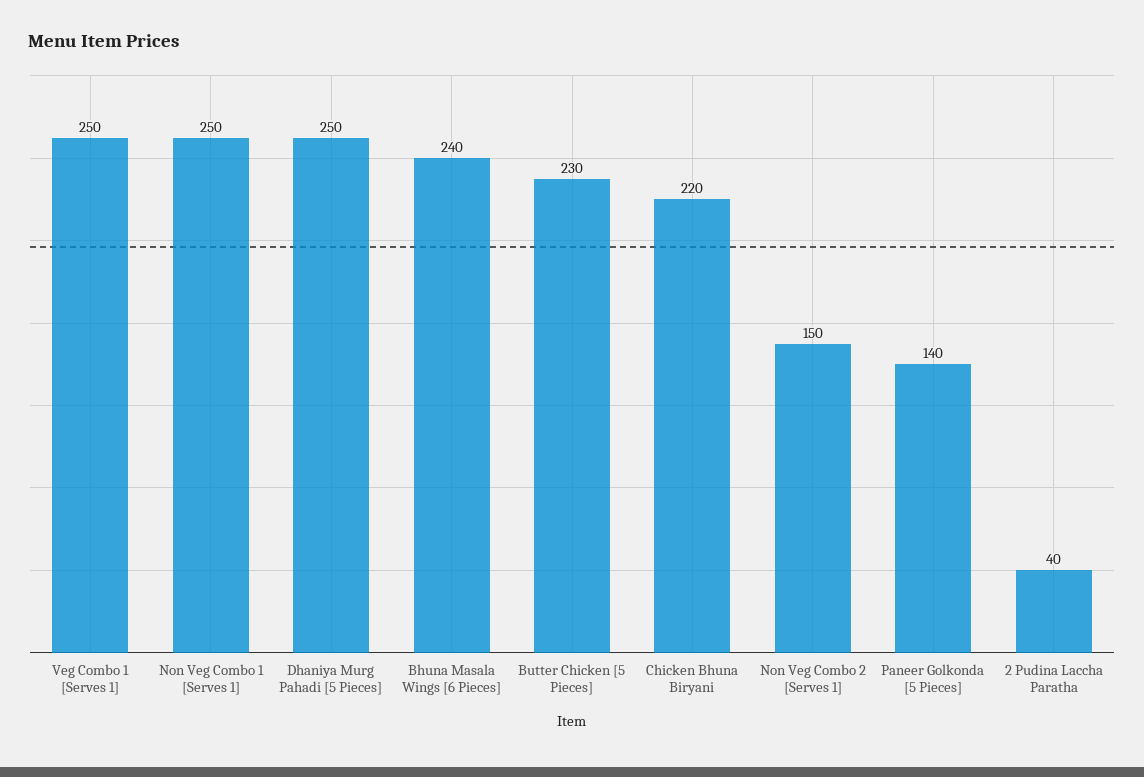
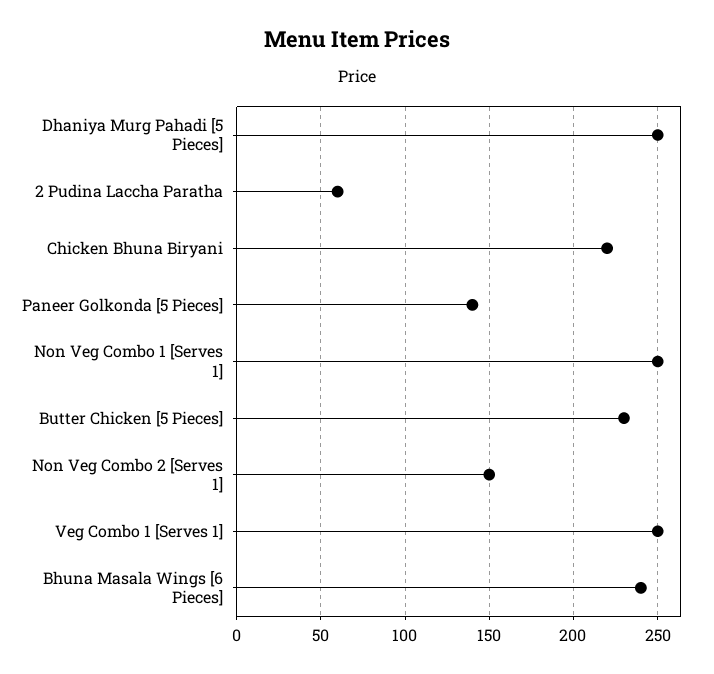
  {
    "Veg Combo 1 [Serves 1]": 250,
    "Non Veg Combo 1 [Serves 1]": 250,
    "Dhaniya Murg Pahadi [5 Pieces]": 250,
    "Bhuna Masala Wings [6 Pieces]": 240,
    "Butter Chicken [5 Pieces]": 230,
    "Chicken Bhuna Biryani": 220,
    "Non Veg Combo 2 [Serves 1]": 150,
    "Paneer Golkonda [5 Pieces]": 140,
-   "2 Pudina Laccha Paratha": 40
+   "2 Pudina Laccha Paratha": 60
  }

